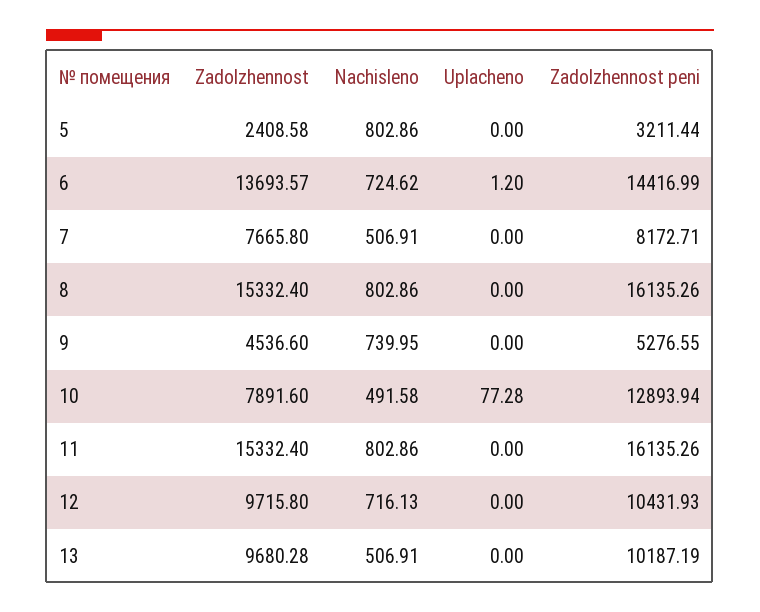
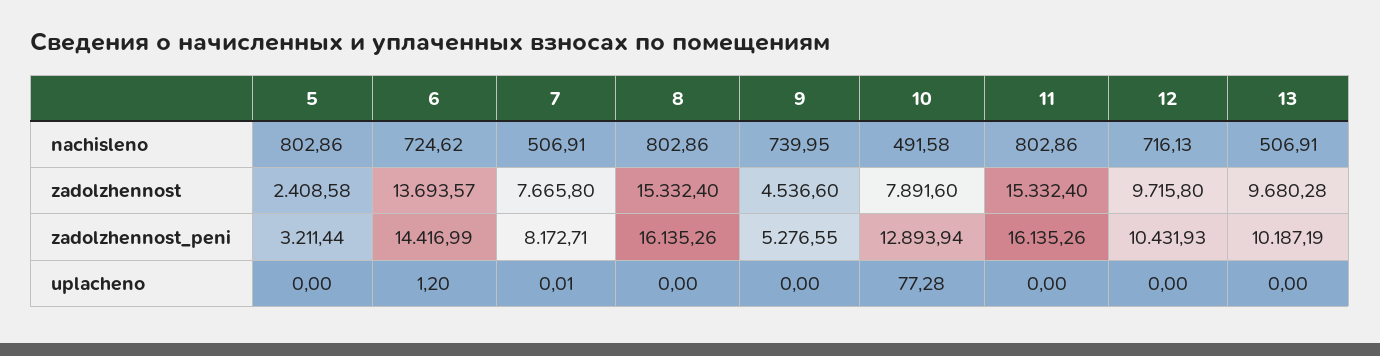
  {
    "Zadolzhennost": {
      "5": 2408.58,
      "6": 13693.57,
      "7": 7665.8,
      "8": 15332.4,
      "9": 4536.6,
      "10": 7891.6,
      "11": 15332.4,
      "12": 9715.8,
      "13": 9680.28
    },
    "Nachisleno": {
      "5": 802.86,
      "6": 724.62,
      "7": 506.91,
      "8": 802.86,
      "9": 739.95,
      "10": 491.58,
      "11": 802.86,
      "12": 716.13,
      "13": 506.91
    },
    "Uplacheno": {
      "5": 0,
      "6": 1.2,
-     "7": 0,
+     "7": 0.01,
      "8": 0,
      "9": 0,
      "10": 77.28,
      "11": 0,
      "12": 0,
      "13": 0
    },
    "Zadolzhennost peni": {
      "5": 3211.44,
      "6": 14416.99,
      "7": 8172.71,
      "8": 16135.26,
      "9": 5276.55,
      "10": 12893.94,
      "11": 16135.26,
      "12": 10431.93,
      "13": 10187.19
    }
  }

